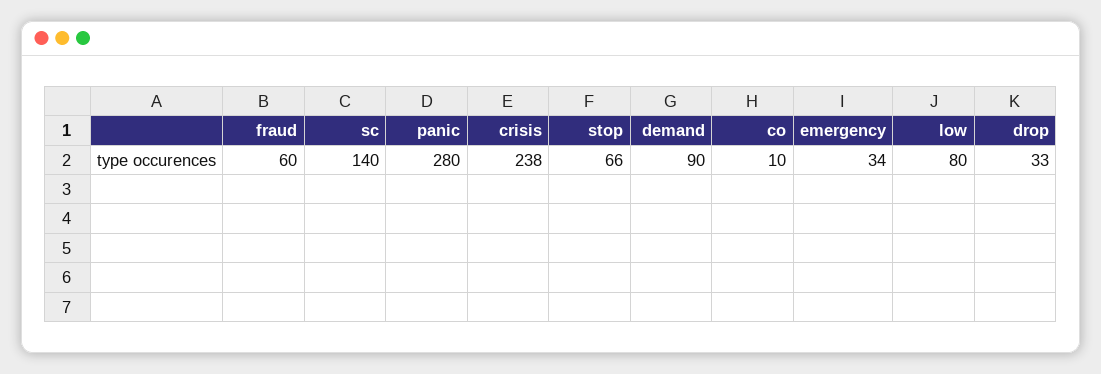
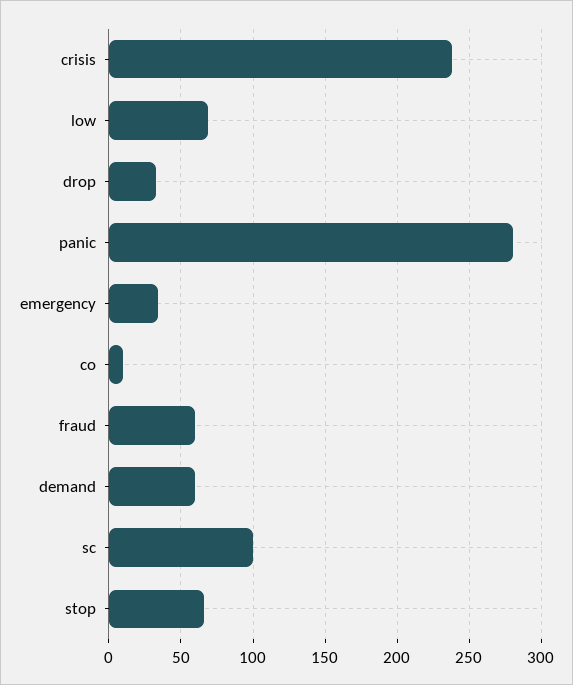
  {
    "fraud": 60,
-   "sc": 140,
+   "sc": 100,
    "panic": 280,
    "crisis": 238,
    "stop": 66,
-   "demand": 90,
+   "demand": 60,
    "co": 10,
    "emergency": 34,
-   "low": 80,
+   "low": 70,
    "drop": 33
  }

